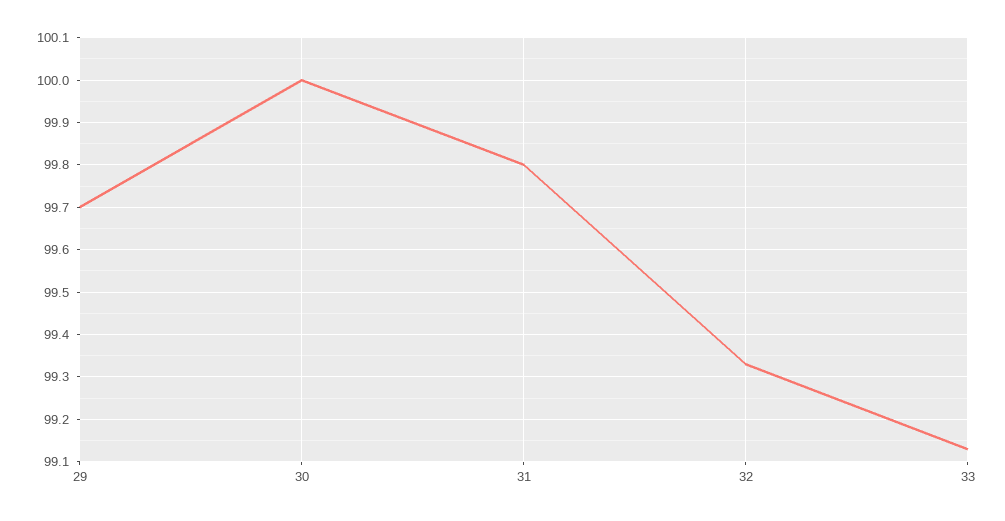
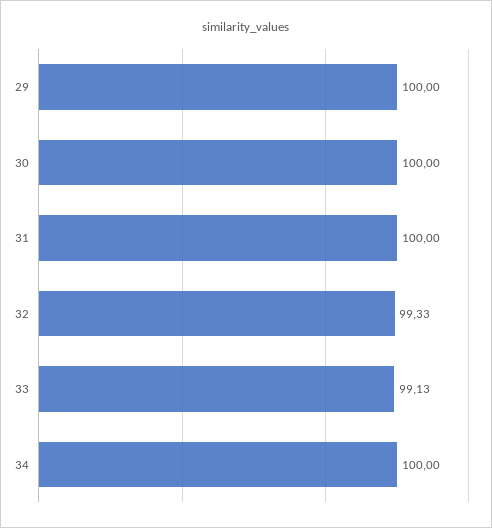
  {
-   "29": 99.7,
+   "29": 100,
    "30": 100,
-   "31": 99.8,
+   "31": 100,
    "32": 99.33,
-   "33": 99.13
+   "33": 99.13,
+   "34": 100
  }

